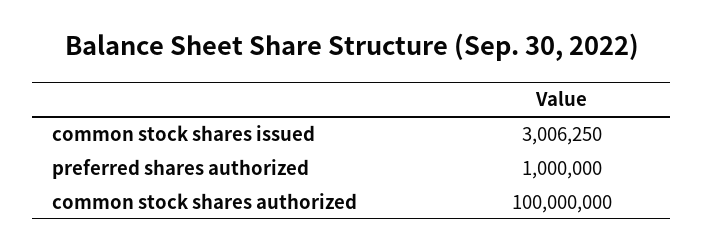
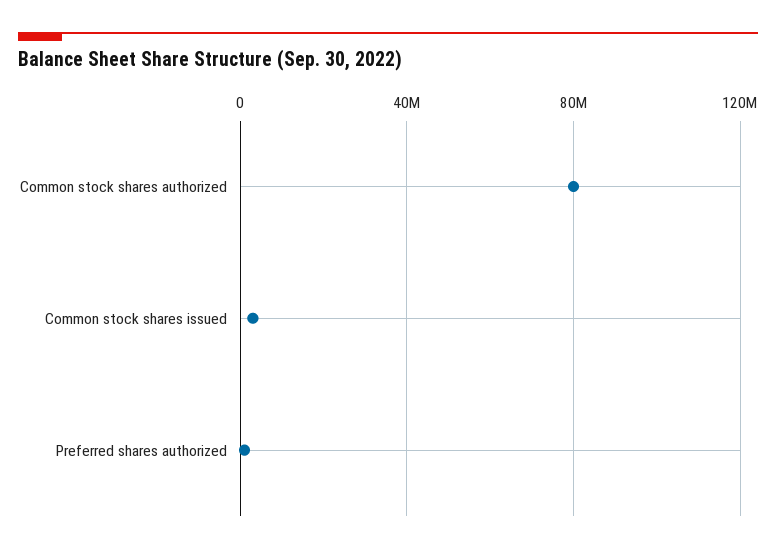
  {
    "common stock shares issued": 3006250,
    "preferred shares authorized": 1000000,
-   "common stock shares authorized": 100000000
+   "common stock shares authorized": 80000000
  }

